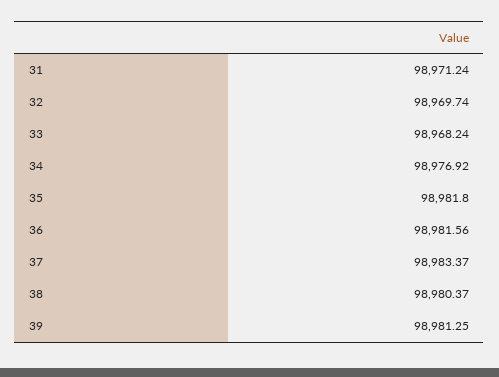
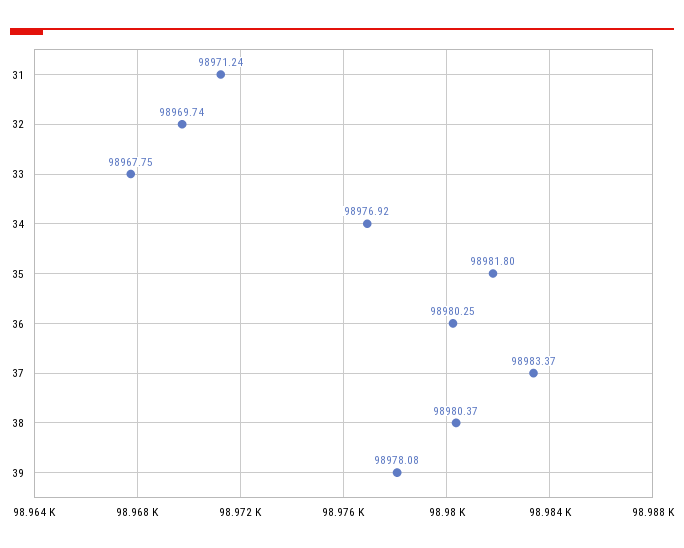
  {
    "31": 98971.24,
    "32": 98969.74,
-   "33": 98968.24,
+   "33": 98967.75,
    "34": 98976.92,
    "35": 98981.8,
-   "36": 98981.56,
+   "36": 98980.25,
    "37": 98983.37,
    "38": 98980.37,
-   "39": 98981.25
+   "39": 98978.08
  }

